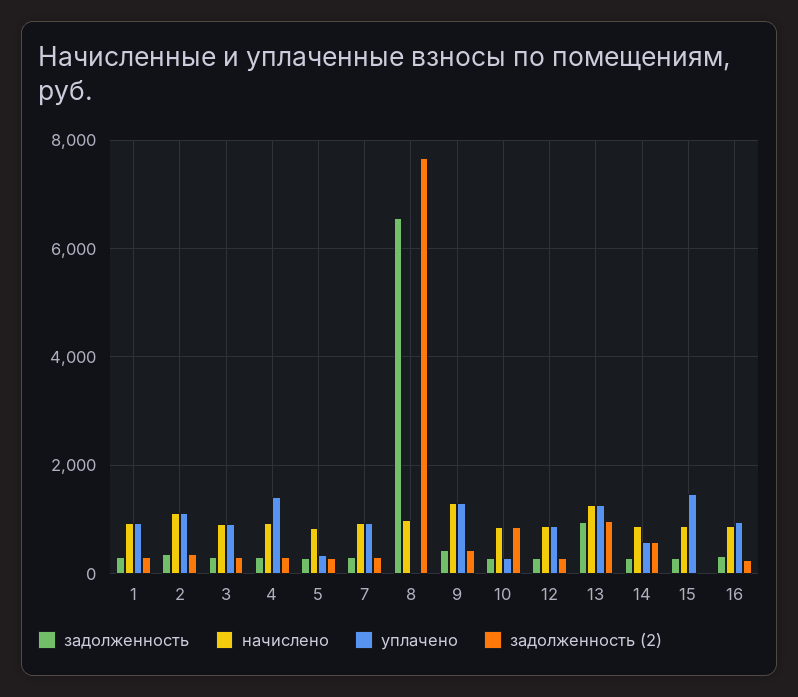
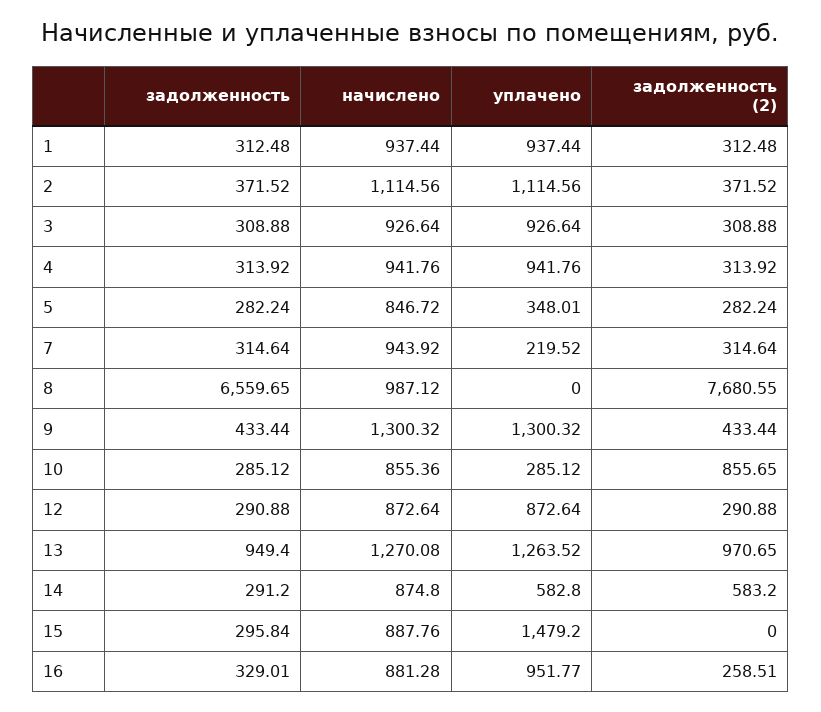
  {
    "задолженность": {
      "1": 312.48,
      "2": 371.52,
      "3": 308.88,
      "4": 313.92,
      "5": 282.24,
      "7": 314.64,
      "8": 6559.65,
      "9": 433.44,
      "10": 285.12,
      "12": 290.88,
      "13": 949.4,
      "14": 291.2,
      "15": 295.84,
      "16": 329.01
    },
    "начислено": {
      "1": 937.44,
      "2": 1114.56,
      "3": 926.64,
      "4": 941.76,
      "5": 846.72,
      "7": 943.92,
      "8": 987.12,
      "9": 1300.32,
      "10": 855.36,
      "12": 872.64,
      "13": 1270.08,
      "14": 874.8,
      "15": 887.76,
      "16": 881.28
    },
    "уплачено": {
      "1": 937.44,
      "2": 1114.56,
      "3": 926.64,
-     "4": 1400,
+     "4": 941.76,
      "5": 348.01,
-     "7": 1000,
+     "7": 219.52,
      "8": 0,
      "9": 1300.32,
      "10": 285.12,
      "12": 872.64,
      "13": 1263.52,
      "14": 582.8,
      "15": 1479.2,
      "16": 951.77
    },
    "задолженность (2)": {
      "1": 312.48,
      "2": 371.52,
      "3": 308.88,
      "4": 313.92,
      "5": 282.24,
      "7": 314.64,
      "8": 7680.55,
      "9": 433.44,
      "10": 855.65,
      "12": 290.88,
      "13": 970.65,
      "14": 583.2,
      "15": 0,
      "16": 258.51
    }
  }

